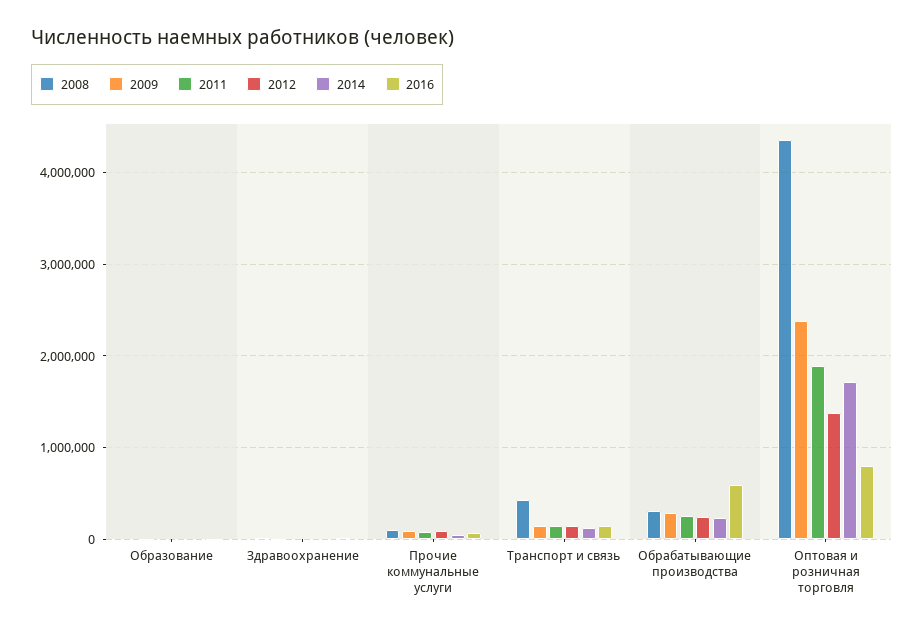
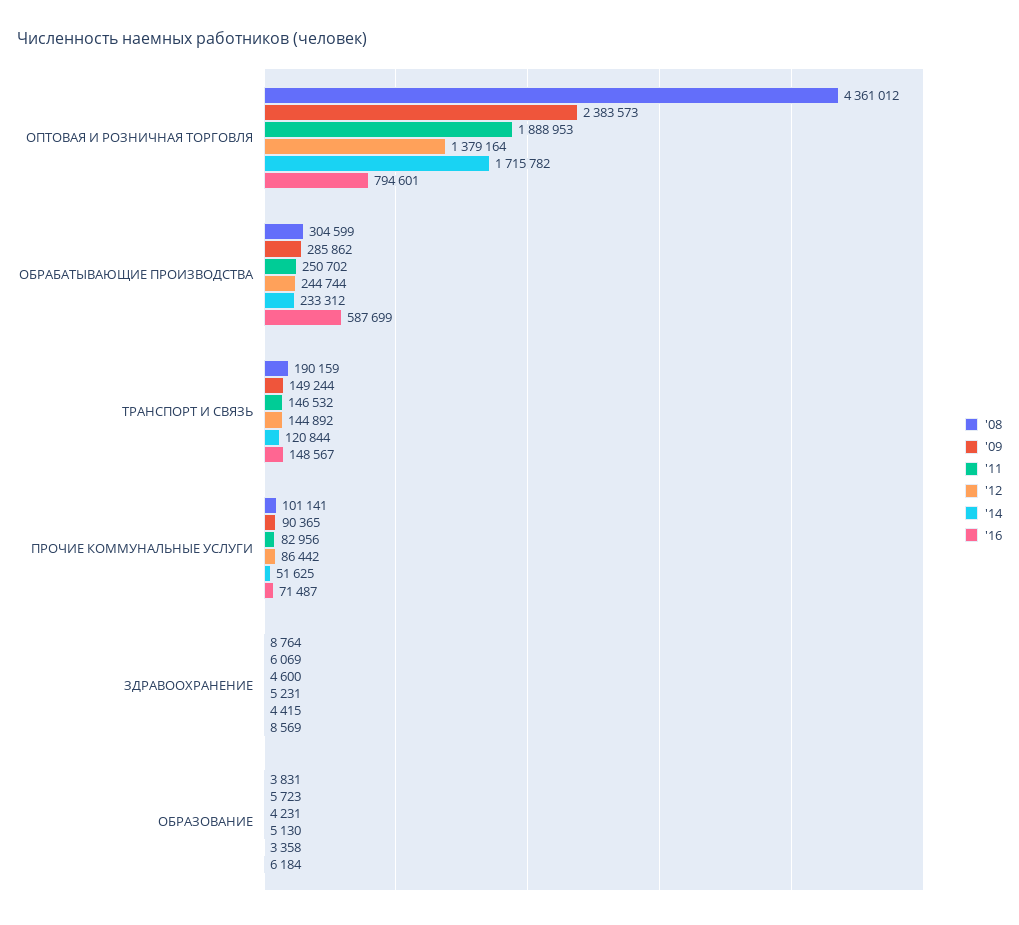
  {
    "2008": {
      "Образование": 3831,
      "Здравоохранение": 8764,
      "Прочие коммунальные услуги": 101141,
-     "Транспорт и связь": 400000,
+     "Транспорт и связь": 190159,
      "Обрабатывающие производства": 304599,
      "Оптовая и розничная торговля": 4361012
    },
    "2009": {
      "Образование": 5723,
      "Здравоохранение": 6069,
      "Прочие коммунальные услуги": 90365,
      "Транспорт и связь": 149244,
      "Обрабатывающие производства": 285862,
      "Оптовая и розничная торговля": 2383573
    },
    "2011": {
      "Образование": 4231,
      "Здравоохранение": 4600,
      "Прочие коммунальные услуги": 82956,
      "Транспорт и связь": 146532,
      "Обрабатывающие производства": 250702,
      "Оптовая и розничная торговля": 1888953
    },
    "2012": {
      "Образование": 5130,
      "Здравоохранение": 5231,
      "Прочие коммунальные услуги": 86442,
      "Транспорт и связь": 144892,
      "Обрабатывающие производства": 244744,
      "Оптовая и розничная торговля": 1379164
    },
    "2014": {
      "Образование": 3358,
      "Здравоохранение": 4415,
      "Прочие коммунальные услуги": 51625,
      "Транспорт и связь": 120844,
      "Обрабатывающие производства": 233312,
      "Оптовая и розничная торговля": 1715782
    },
    "2016": {
      "Образование": 6184,
      "Здравоохранение": 8569,
      "Прочие коммунальные услуги": 71487,
      "Транспорт и связь": 148567,
      "Обрабатывающие производства": 587699,
      "Оптовая и розничная торговля": 794601
    }
  }

